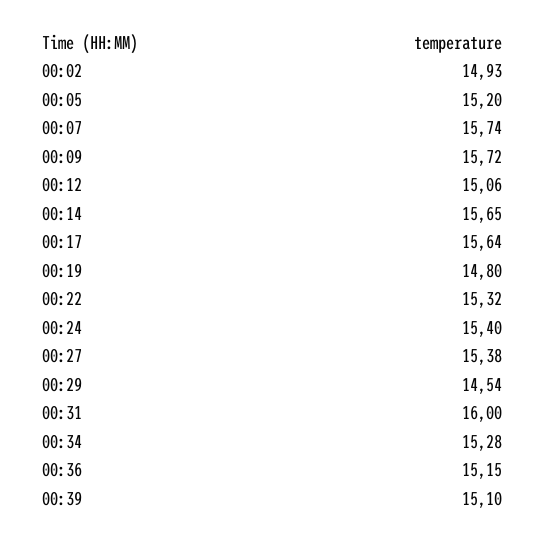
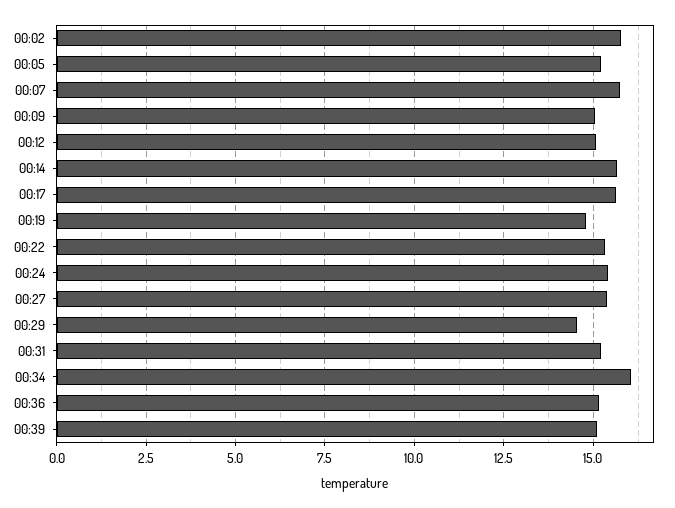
  {
-   "00:02": 14.93,
+   "00:02": 15.75,
    "00:05": 15.2,
    "00:07": 15.74,
-   "00:09": 15.72,
+   "00:09": 15,
    "00:12": 15.06,
    "00:14": 15.65,
    "00:17": 15.64,
    "00:19": 14.8,
    "00:22": 15.32,
    "00:24": 15.4,
    "00:27": 15.38,
    "00:29": 14.54,
-   "00:31": 16,
+   "00:31": 15.25,
-   "00:34": 15.28,
+   "00:34": 16,
    "00:36": 15.15,
    "00:39": 15.1
  }

